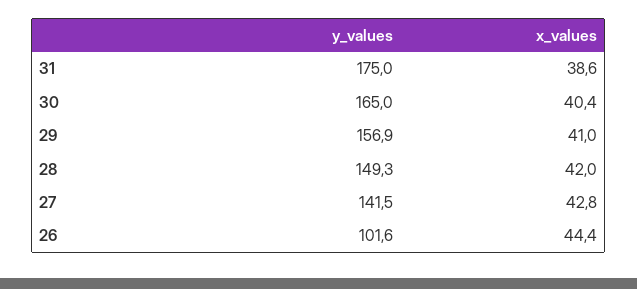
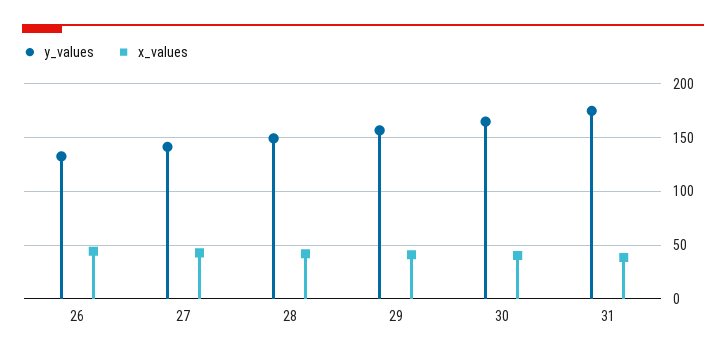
  {
    "y_values": {
      "31": 175,
      "30": 165,
      "29": 156.9,
      "28": 149.3,
      "27": 141.5,
-     "26": 101.6
+     "26": 130
    },
    "x_values": {
      "31": 38.6,
      "30": 40.4,
      "29": 41,
      "28": 42,
      "27": 42.8,
      "26": 44.4
    }
  }

